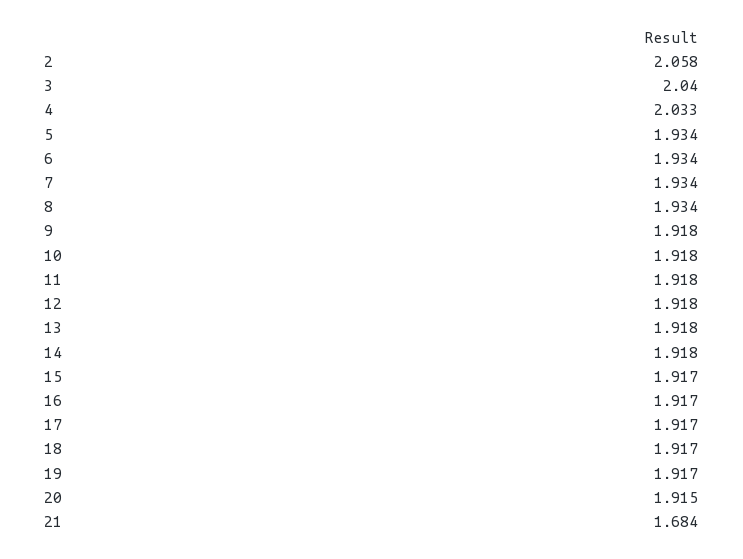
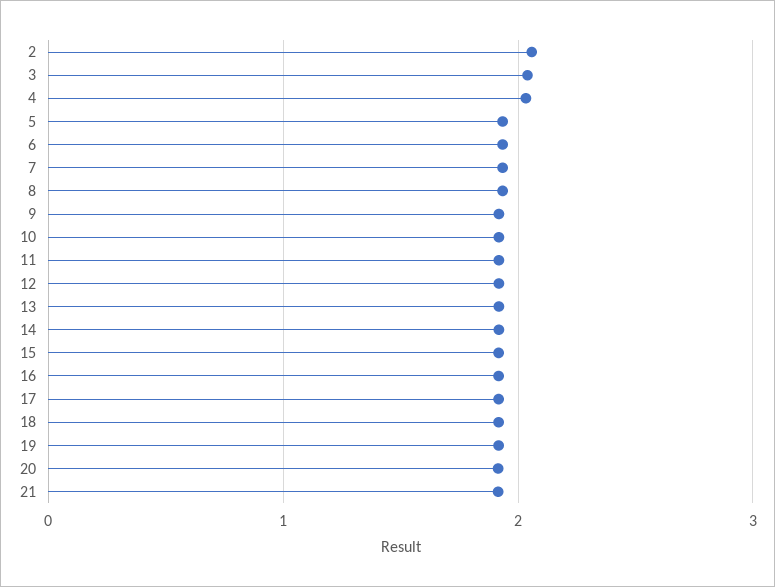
  {
    "2": 2.058,
    "3": 2.04,
    "4": 2.033,
    "5": 1.934,
    "6": 1.934,
    "7": 1.934,
    "8": 1.934,
    "9": 1.918,
    "10": 1.918,
    "11": 1.918,
    "12": 1.918,
    "13": 1.918,
    "14": 1.918,
    "15": 1.917,
    "16": 1.917,
    "17": 1.917,
    "18": 1.917,
    "19": 1.917,
    "20": 1.915,
-   "21": 1.684
+   "21": 1.9
  }

